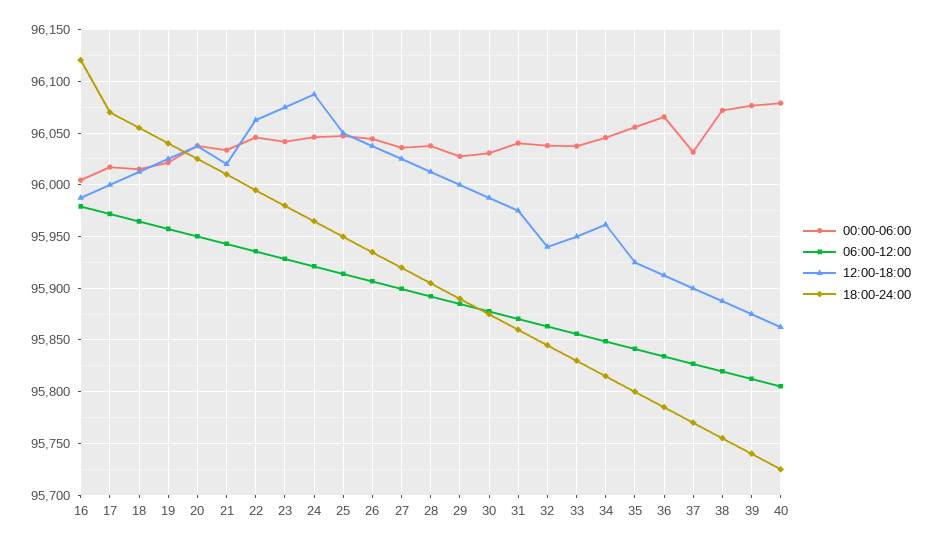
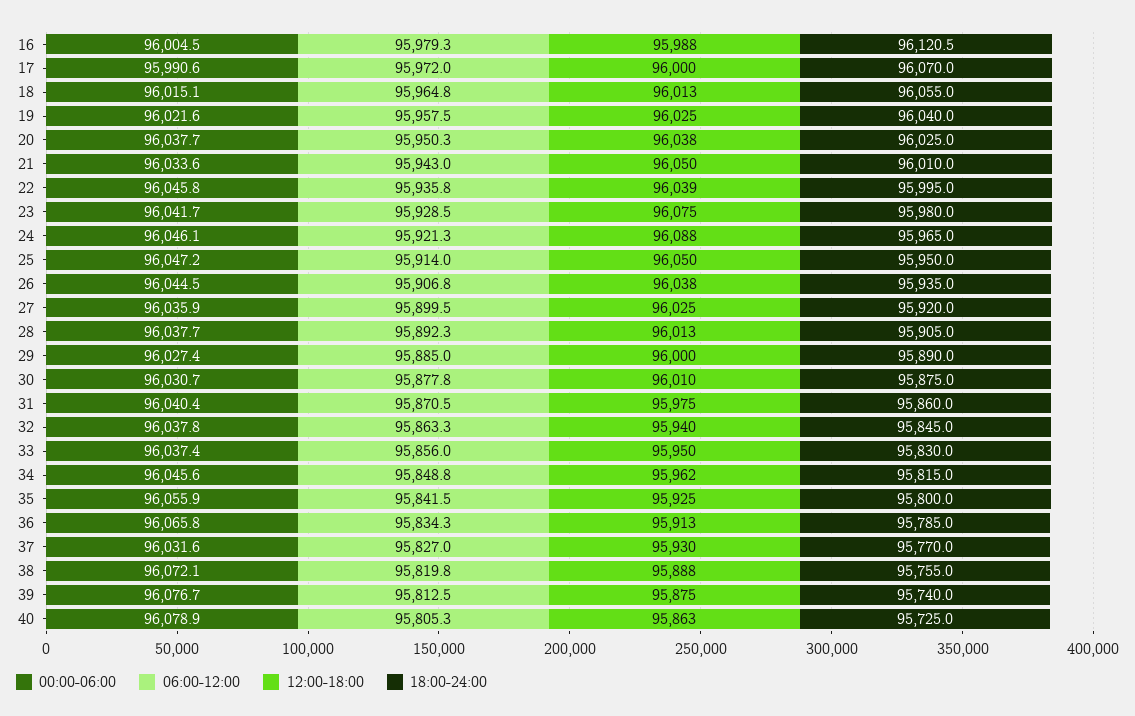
  {
    "00:00-06:00": {
      "16": 96004.5,
-     "17": 96020,
+     "17": 95990.6,
      "18": 96015.1,
      "19": 96021.6,
      "20": 96037.7,
      "21": 96033.6,
      "22": 96045.8,
      "23": 96041.7,
      "24": 96046.1,
      "25": 96047.2,
      "26": 96044.5,
      "27": 96035.9,
      "28": 96037.7,
      "29": 96027.4,
      "30": 96030.7,
      "31": 96040.4,
      "32": 96037.8,
      "33": 96037.4,
      "34": 96045.6,
      "35": 96055.9,
      "36": 96065.8,
      "37": 96031.6,
      "38": 96072.1,
      "39": 96076.7,
      "40": 96078.9
    },
    "06:00-12:00": {
      "16": 95979.3,
      "17": 95972,
      "18": 95964.8,
      "19": 95957.5,
      "20": 95950.3,
      "21": 95943,
      "22": 95935.8,
      "23": 95928.5,
      "24": 95921.3,
      "25": 95914,
      "26": 95906.8,
      "27": 95899.5,
      "28": 95892.3,
      "29": 95885,
      "30": 95877.8,
      "31": 95870.5,
      "32": 95863.3,
      "33": 95856,
      "34": 95848.8,
      "35": 95841.5,
      "36": 95834.3,
      "37": 95827,
      "38": 95819.8,
      "39": 95812.5,
      "40": 95805.3
    },
    "12:00-18:00": {
      "16": 95988,
      "17": 96000,
      "18": 96013,
      "19": 96025,
      "20": 96038,
-     "21": 96020,
+     "21": 96050,
-     "22": 96060,
+     "22": 96039,
      "23": 96075,
      "24": 96088,
      "25": 96050,
      "26": 96038,
      "27": 96025,
      "28": 96013,
      "29": 96000,
-     "30": 95990,
+     "30": 96010,
      "31": 95975,
      "32": 95940,
      "33": 95950,
      "34": 95962,
      "35": 95925,
      "36": 95913,
-     "37": 95900,
+     "37": 95930,
      "38": 95888,
      "39": 95875,
      "40": 95863
    },
    "18:00-24:00": {
      "16": 96120.5,
      "17": 96070,
      "18": 96055,
      "19": 96040,
      "20": 96025,
      "21": 96010,
      "22": 95995,
      "23": 95980,
      "24": 95965,
      "25": 95950,
      "26": 95935,
      "27": 95920,
      "28": 95905,
      "29": 95890,
      "30": 95875,
      "31": 95860,
      "32": 95845,
      "33": 95830,
      "34": 95815,
      "35": 95800,
      "36": 95785,
      "37": 95770,
      "38": 95755,
      "39": 95740,
      "40": 95725
    }
  }

